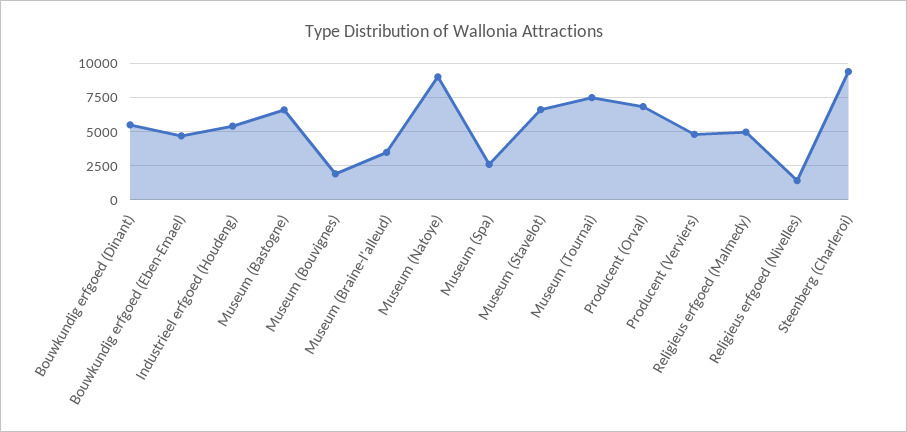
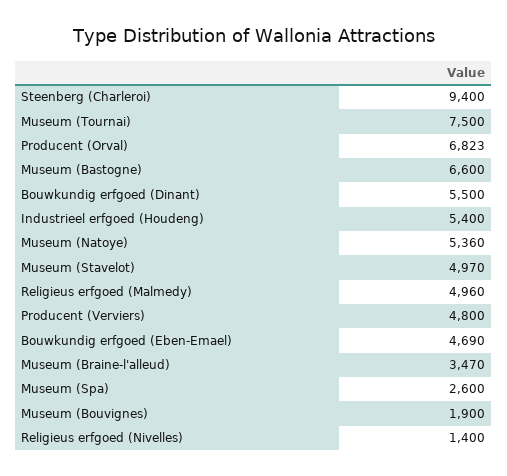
  {
    "Bouwkundig erfgoed (Dinant)": 5500,
    "Bouwkundig erfgoed (Eben-Emael)": 4690,
    "Industrieel erfgoed (Houdeng)": 5400,
    "Museum (Bastogne)": 6600,
    "Museum (Bouvignes)": 1900,
    "Museum (Braine-l'alleud)": 3470,
-   "Museum (Natoye)": 9000,
+   "Museum (Natoye)": 5360,
    "Museum (Spa)": 2600,
-   "Museum (Stavelot)": 6500,
+   "Museum (Stavelot)": 4970,
    "Museum (Tournai)": 7500,
    "Producent (Orval)": 6823,
    "Producent (Verviers)": 4800,
    "Religieus erfgoed (Malmedy)": 4960,
    "Religieus erfgoed (Nivelles)": 1400,
    "Steenberg (Charleroi)": 9400
  }

